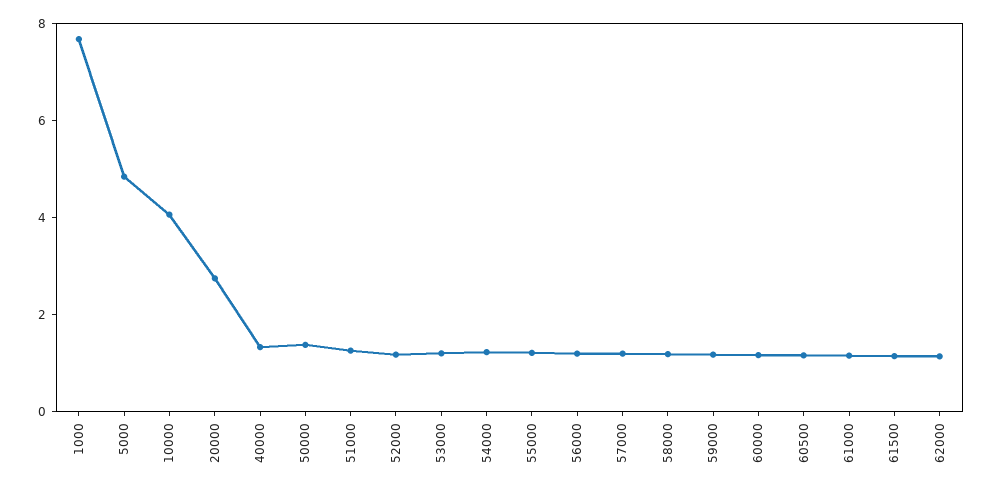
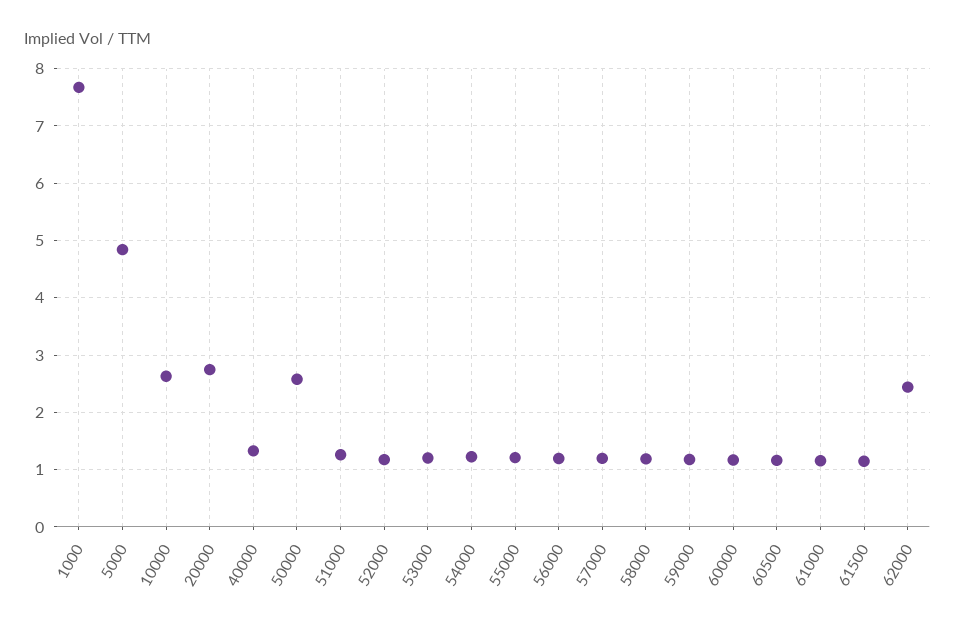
  {
    "1000": 7.6,
    "5000": 4.8,
-   "10000": 4,
+   "10000": 2.6,
    "20000": 2.8,
    "40000": 1.4,
-   "50000": 1.5,
+   "50000": 2.6,
    "51000": 1.2,
    "52000": 1.2,
    "53000": 1.2,
    "54000": 1.2,
    "55000": 1.2,
    "56000": 1.2,
    "57000": 1.2,
    "58000": 1.2,
    "59000": 1.2,
    "60000": 1.2,
    "60500": 1.2,
    "61000": 1.2,
    "61500": 1.2,
-   "62000": 1
+   "62000": 2.4
  }

